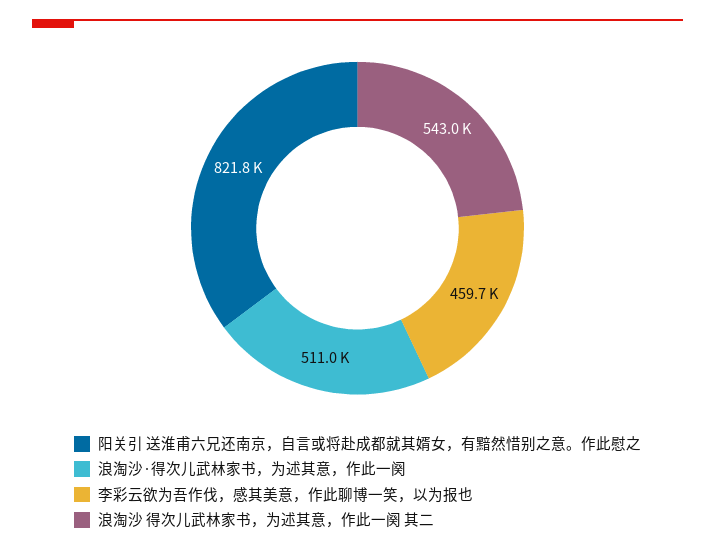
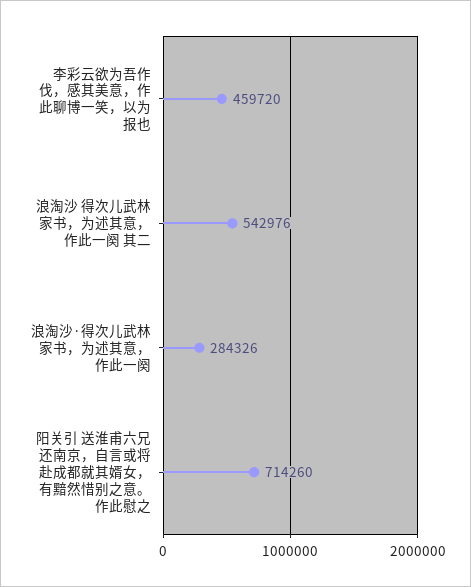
  {
-   "阳关引 送淮甫六兄还南京，自言或将赴成都就其婿女，有黯然惜别之意。作此慰之": 821800,
+   "阳关引 送淮甫六兄还南京，自言或将赴成都就其婿女，有黯然惜别之意。作此慰之": 714260,
-   "浪淘沙·得次儿武林家书，为述其意，作此一阕": 511000,
+   "浪淘沙·得次儿武林家书，为述其意，作此一阕": 284326,
    "李彩云欲为吾作伐，感其美意，作此聊博一笑，以为报也": 459720,
    "浪淘沙 得次儿武林家书，为述其意，作此一阕 其二": 542976
  }

